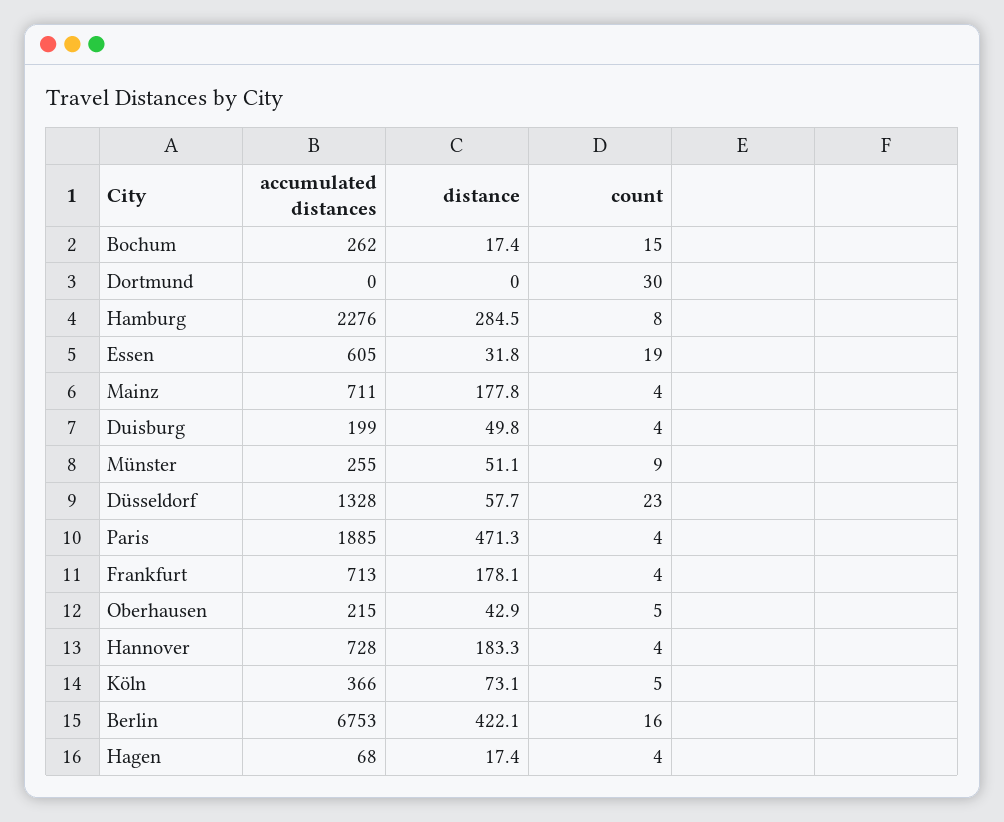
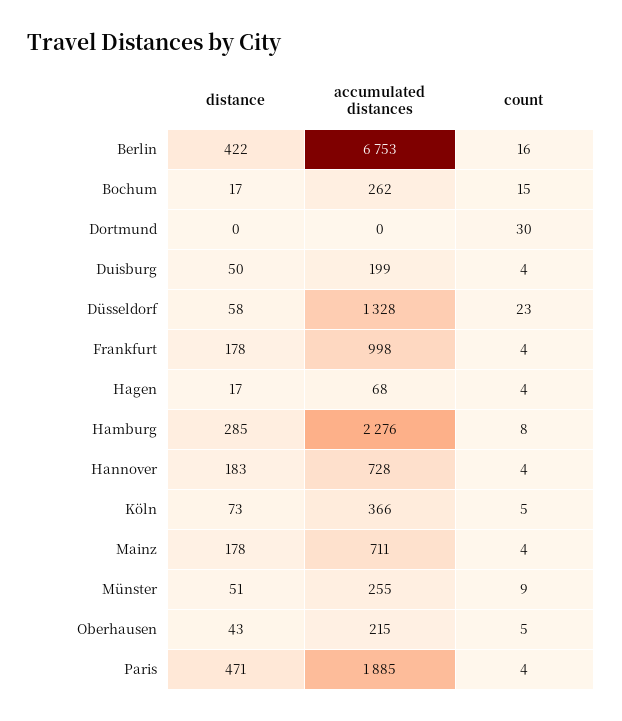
  {
    "accumulated distances": {
      "Bochum": 262,
      "Dortmund": 0,
      "Hamburg": 2276,
-     "Essen": 605,
      "Mainz": 711,
      "Duisburg": 199,
      "Münster": 255,
      "Düsseldorf": 1328,
      "Paris": 1885,
-     "Frankfurt": 713,
+     "Frankfurt": 998,
      "Oberhausen": 215,
      "Hannover": 728,
      "Köln": 366,
      "Berlin": 6753,
      "Hagen": 68
    },
    "distance": {
      "Bochum": 17.4,
      "Dortmund": 0,
      "Hamburg": 284.5,
-     "Essen": 31.8,
      "Mainz": 177.8,
      "Duisburg": 49.8,
      "Münster": 51.1,
      "Düsseldorf": 57.7,
      "Paris": 471.3,
      "Frankfurt": 178.1,
      "Oberhausen": 42.9,
      "Hannover": 183.3,
      "Köln": 73.1,
      "Berlin": 422.1,
      "Hagen": 17.4
    },
    "count": {
      "Bochum": 15,
      "Dortmund": 30,
      "Hamburg": 8,
-     "Essen": 19,
      "Mainz": 4,
      "Duisburg": 4,
      "Münster": 9,
      "Düsseldorf": 23,
      "Paris": 4,
      "Frankfurt": 4,
      "Oberhausen": 5,
      "Hannover": 4,
      "Köln": 5,
      "Berlin": 16,
      "Hagen": 4
    }
  }

